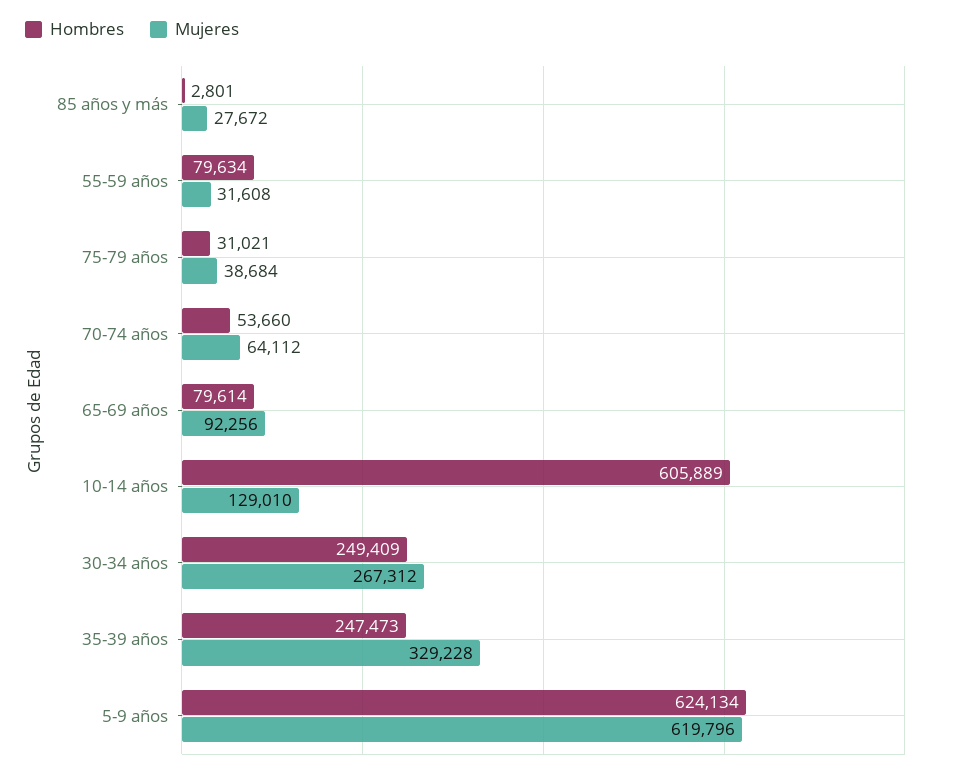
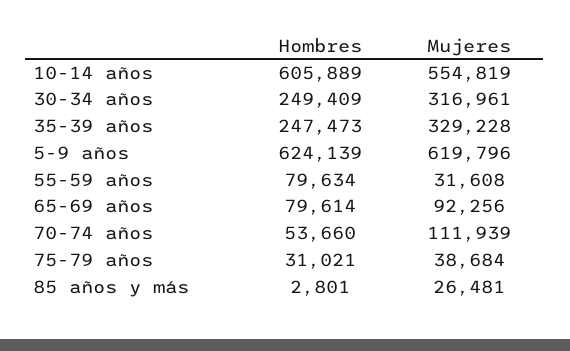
  {
    "Hombres": {
      "85 años y más": 2801,
      "55-59 años": 79634,
      "75-79 años": 31021,
      "70-74 años": 53660,
      "65-69 años": 79614,
      "10-14 años": 605889,
      "30-34 años": 249409,
      "35-39 años": 247473,
-     "5-9 años": 624134
+     "5-9 años": 624139
    },
    "Mujeres": {
-     "85 años y más": 27672,
+     "85 años y más": 26481,
      "55-59 años": 31608,
      "75-79 años": 38684,
-     "70-74 años": 64112,
+     "70-74 años": 111939,
      "65-69 años": 92256,
-     "10-14 años": 129010,
+     "10-14 años": 554819,
-     "30-34 años": 267312,
+     "30-34 años": 316961,
      "35-39 años": 329228,
      "5-9 años": 619796
    }
  }

